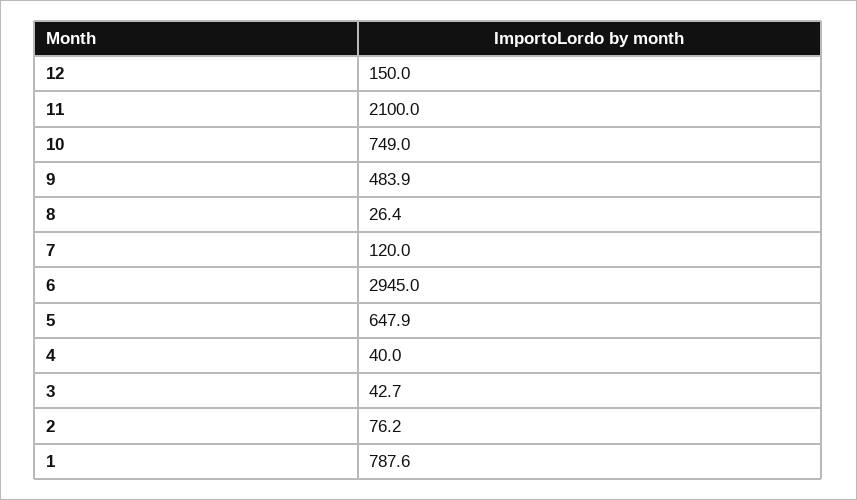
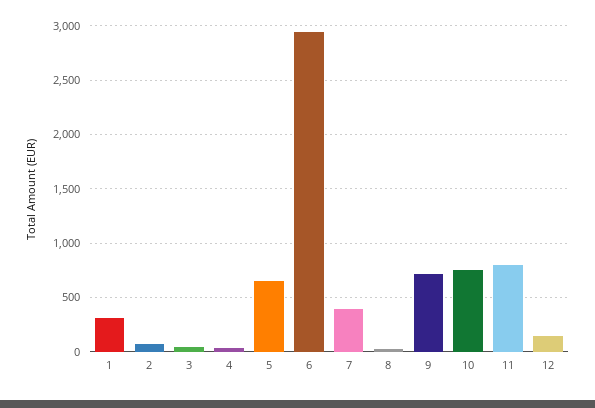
  {
    "12": 150,
-   "11": 2100,
+   "11": 800,
    "10": 749,
-   "9": 483.9,
+   "9": 700,
    "8": 26.4,
-   "7": 120,
+   "7": 400,
    "6": 2945,
    "5": 647.9,
    "4": 40,
    "3": 42.7,
    "2": 76.2,
-   "1": 787.6
+   "1": 300
  }

